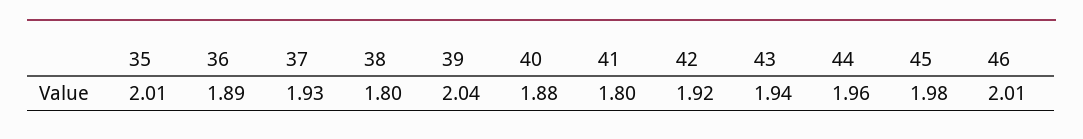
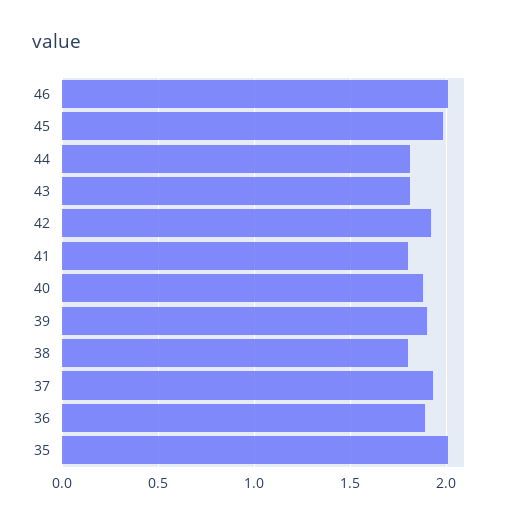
  {
    "35": 2.01,
    "36": 1.89,
    "37": 1.93,
    "38": 1.8,
-   "39": 2.04,
+   "39": 1.9,
    "40": 1.88,
    "41": 1.8,
    "42": 1.92,
-   "43": 1.94,
+   "43": 1.8,
-   "44": 1.96,
+   "44": 1.8,
    "45": 1.98,
    "46": 2.01
  }

